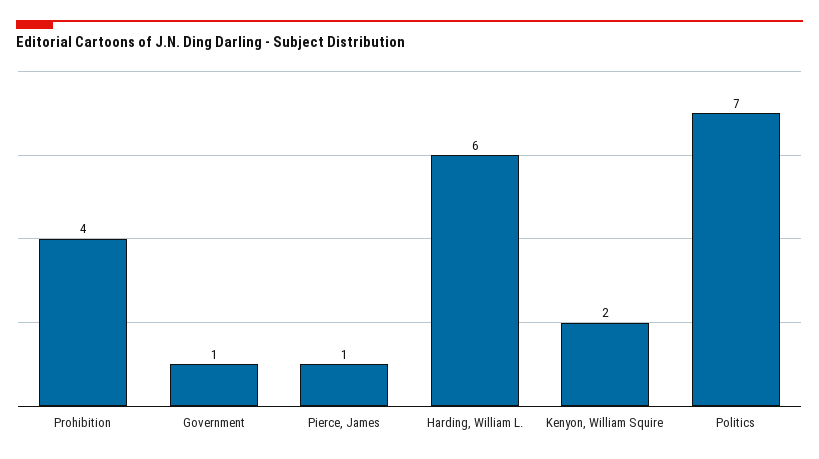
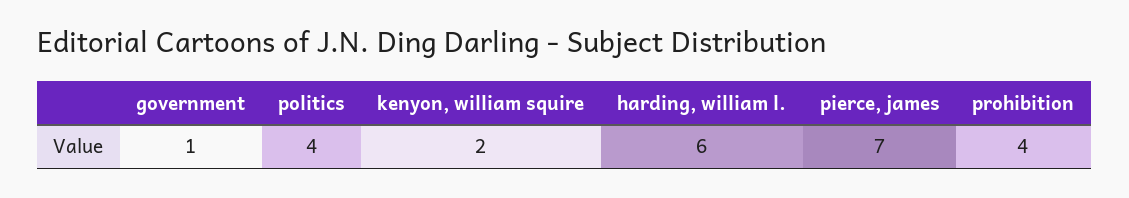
  {
    "Prohibition": 4,
    "Government": 1,
-   "Pierce, James": 1,
+   "Pierce, James": 7,
    "Harding, William L.": 6,
    "Kenyon, William Squire": 2,
-   "Politics": 7
+   "Politics": 4
  }

